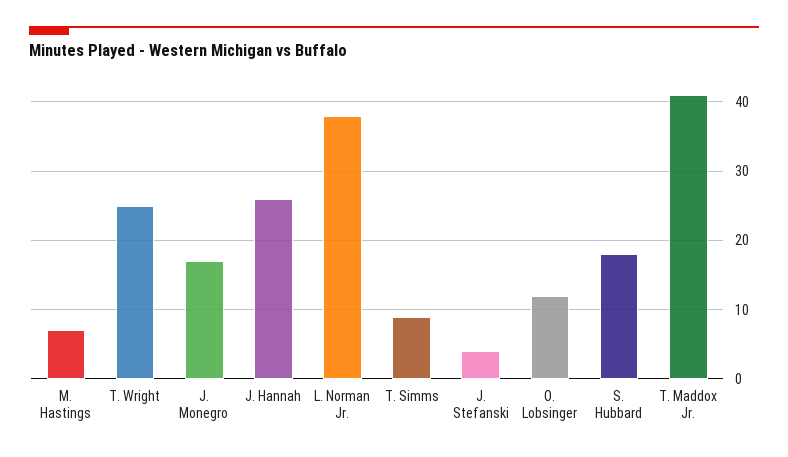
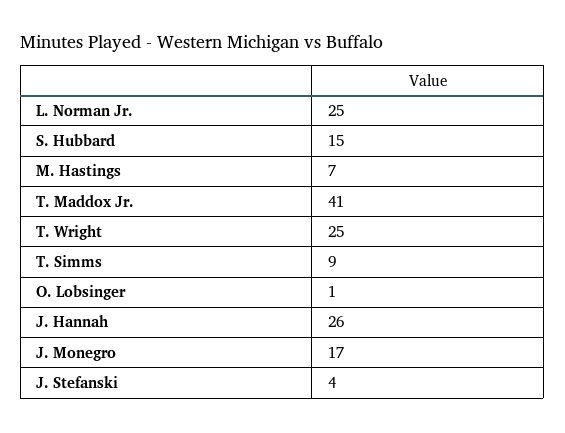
  {
    "M. Hastings": 7,
    "T. Wright": 25,
    "J. Monegro": 17,
    "J. Hannah": 26,
-   "L. Norman Jr.": 38,
+   "L. Norman Jr.": 25,
    "T. Simms": 9,
    "J. Stefanski": 4,
-   "O. Lobsinger": 12,
+   "O. Lobsinger": 1,
-   "S. Hubbard": 18,
+   "S. Hubbard": 15,
    "T. Maddox Jr.": 41
  }

